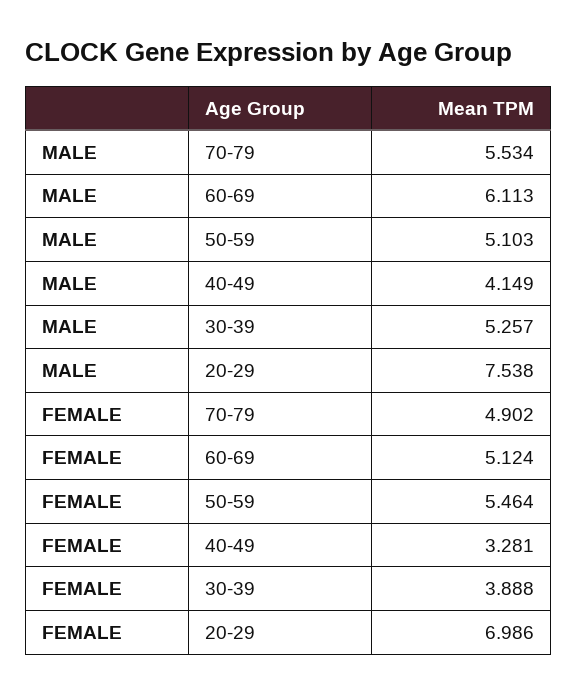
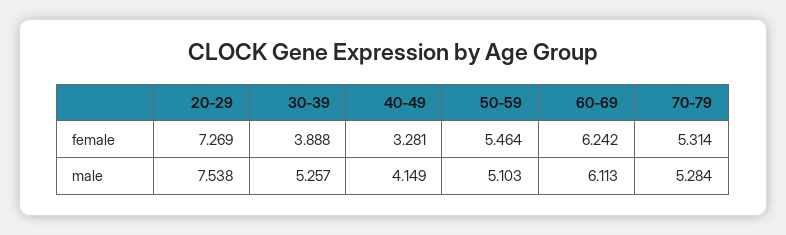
  {
    "MALE": {
-     "70-79": 5.534,
+     "70-79": 5.284,
      "60-69": 6.113,
      "50-59": 5.103,
      "40-49": 4.149,
      "30-39": 5.257,
      "20-29": 7.538
    },
    "FEMALE": {
-     "70-79": 4.902,
+     "70-79": 5.314,
-     "60-69": 5.124,
+     "60-69": 6.242,
      "50-59": 5.464,
      "40-49": 3.281,
      "30-39": 3.888,
-     "20-29": 6.986
+     "20-29": 7.269
    }
  }

